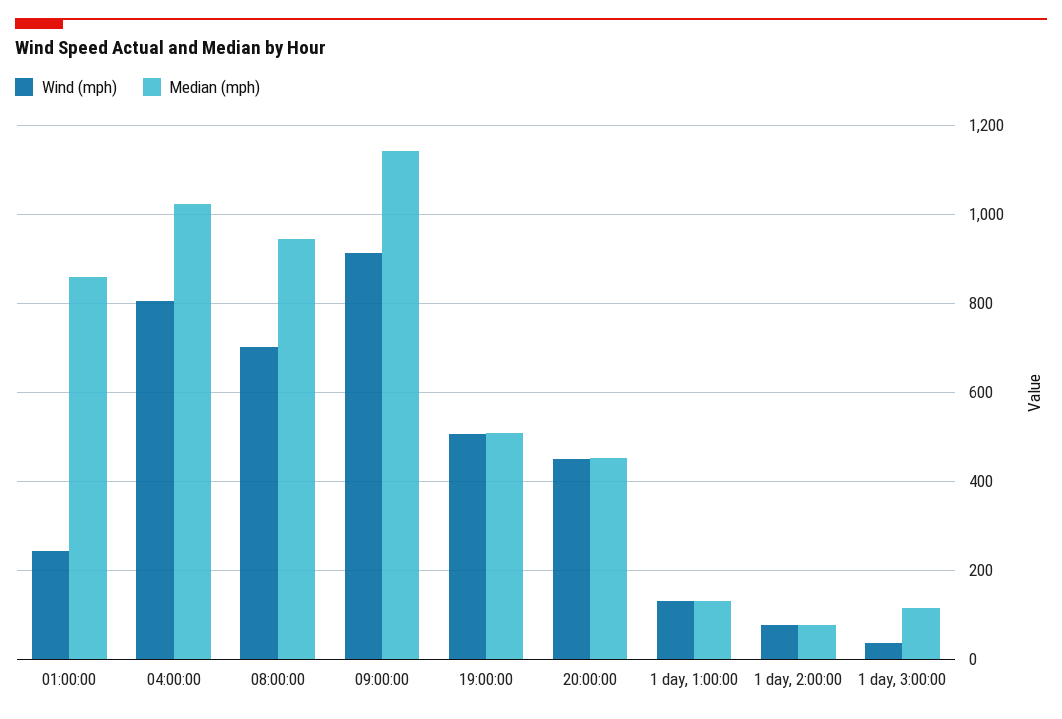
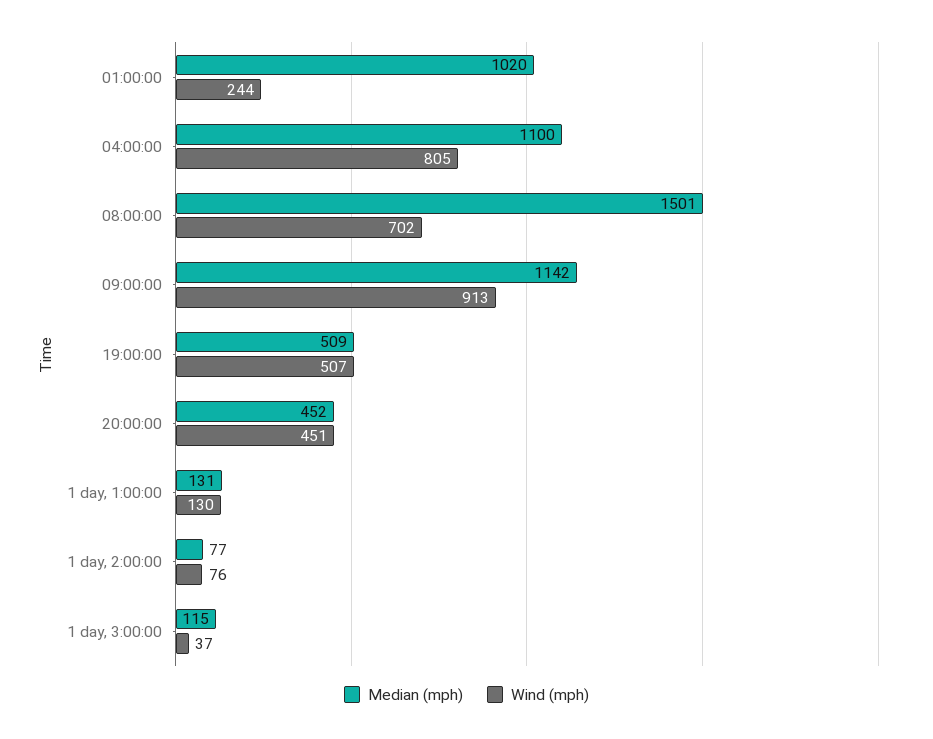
  {
    "Wind (mph)": {
      "01:00:00": 244,
      "04:00:00": 805,
      "08:00:00": 702,
      "09:00:00": 913,
      "19:00:00": 507,
      "20:00:00": 451,
      "1 day, 1:00:00": 130,
      "1 day, 2:00:00": 76,
      "1 day, 3:00:00": 37
    },
    "Median (mph)": {
-     "01:00:00": 860,
+     "01:00:00": 1020,
-     "04:00:00": 1020,
+     "04:00:00": 1100,
-     "08:00:00": 940,
+     "08:00:00": 1501,
      "09:00:00": 1142,
      "19:00:00": 509,
      "20:00:00": 452,
      "1 day, 1:00:00": 131,
      "1 day, 2:00:00": 77,
      "1 day, 3:00:00": 115
    }
  }

